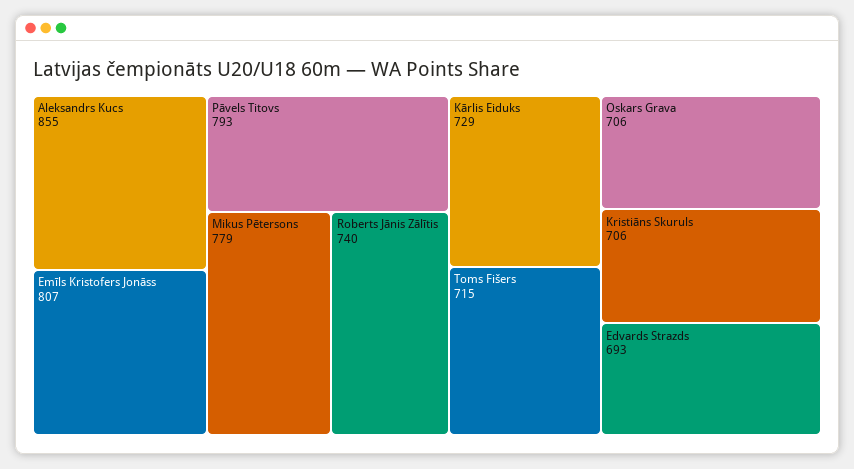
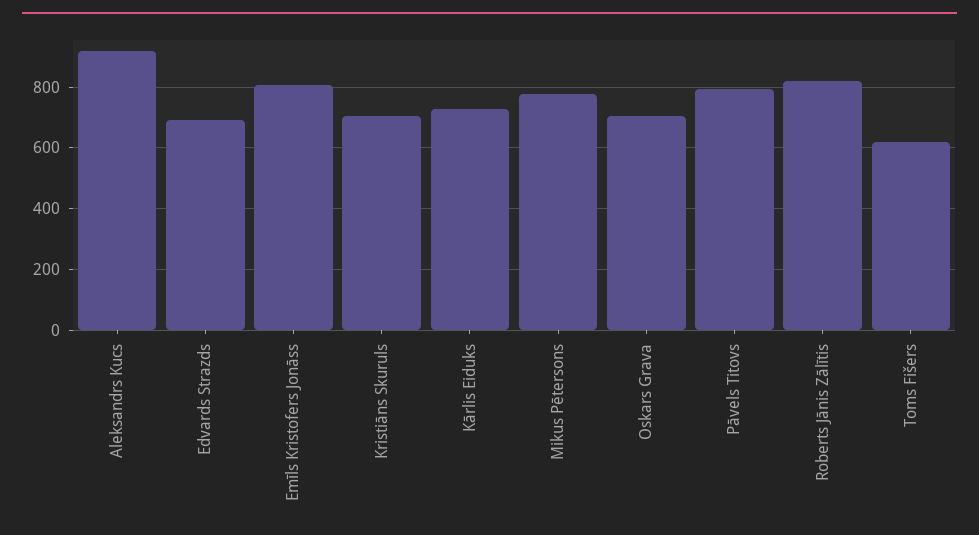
  {
-   "Aleksandrs Kucs": 855,
+   "Aleksandrs Kucs": 920,
    "Emīls Kristofers Jonāss": 807,
    "Pāvels Titovs": 793,
    "Mikus Pētersons": 779,
-   "Roberts Jānis Zālītis": 740,
+   "Roberts Jānis Zālītis": 820,
    "Kārlis Eiduks": 729,
-   "Toms Fišers": 715,
+   "Toms Fišers": 620,
    "Oskars Grava": 706,
    "Kristiāns Skuruls": 706,
    "Edvards Strazds": 693
  }

